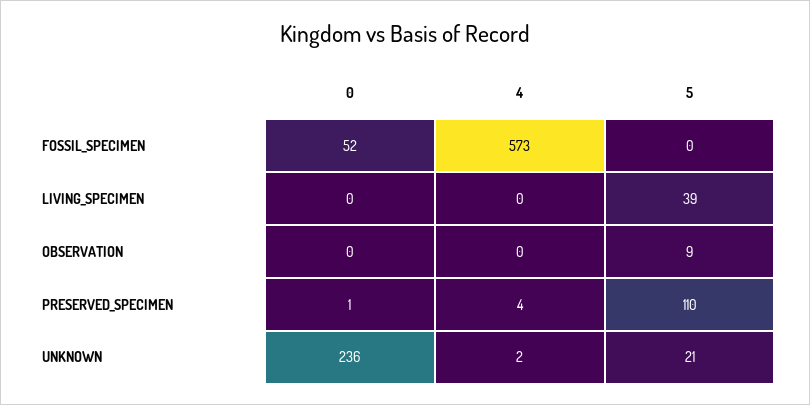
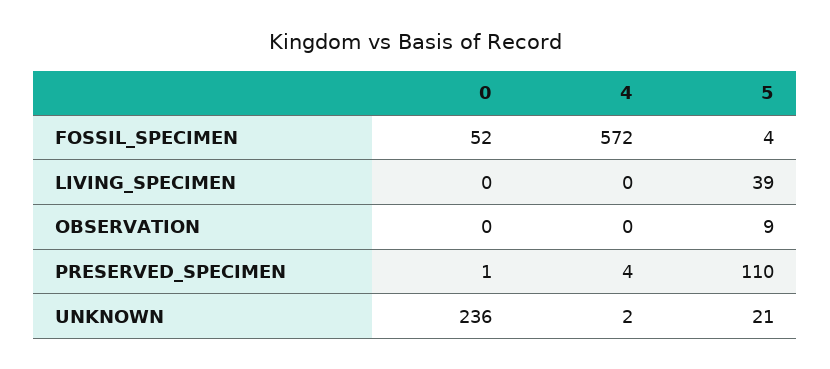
  {
    "0": {
      "FOSSIL_SPECIMEN": 52,
      "LIVING_SPECIMEN": 0,
      "OBSERVATION": 0,
      "PRESERVED_SPECIMEN": 1,
      "UNKNOWN": 236
    },
    "4": {
-     "FOSSIL_SPECIMEN": 573,
+     "FOSSIL_SPECIMEN": 572,
      "LIVING_SPECIMEN": 0,
      "OBSERVATION": 0,
      "PRESERVED_SPECIMEN": 4,
      "UNKNOWN": 2
    },
    "5": {
-     "FOSSIL_SPECIMEN": 0,
+     "FOSSIL_SPECIMEN": 4,
      "LIVING_SPECIMEN": 39,
      "OBSERVATION": 9,
      "PRESERVED_SPECIMEN": 110,
      "UNKNOWN": 21
    }
  }

